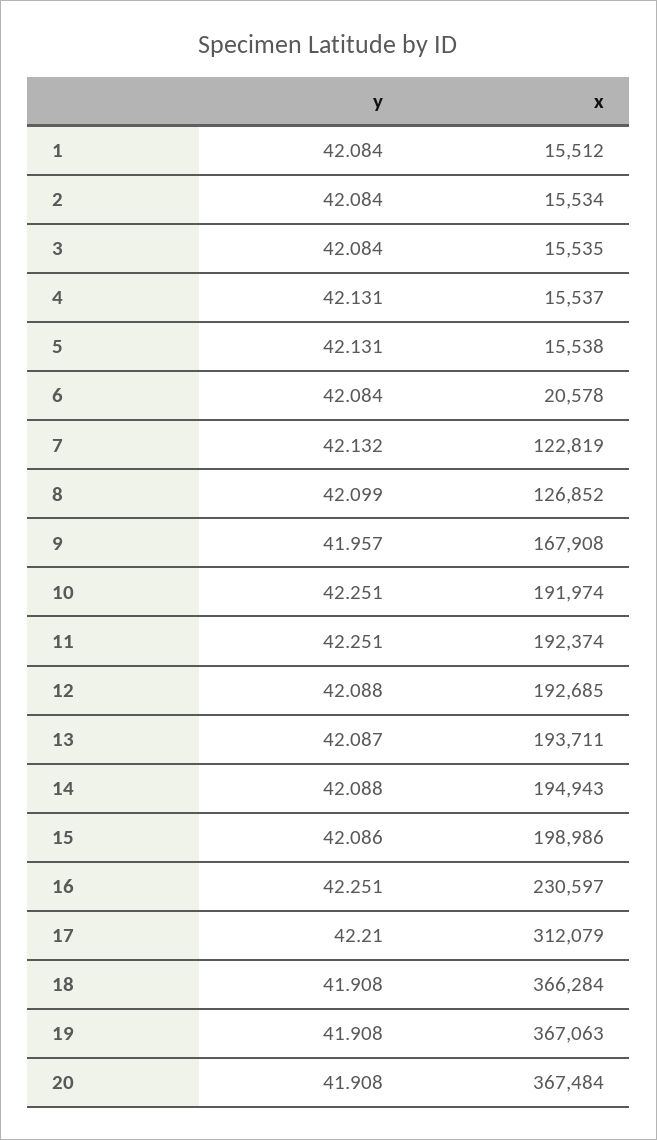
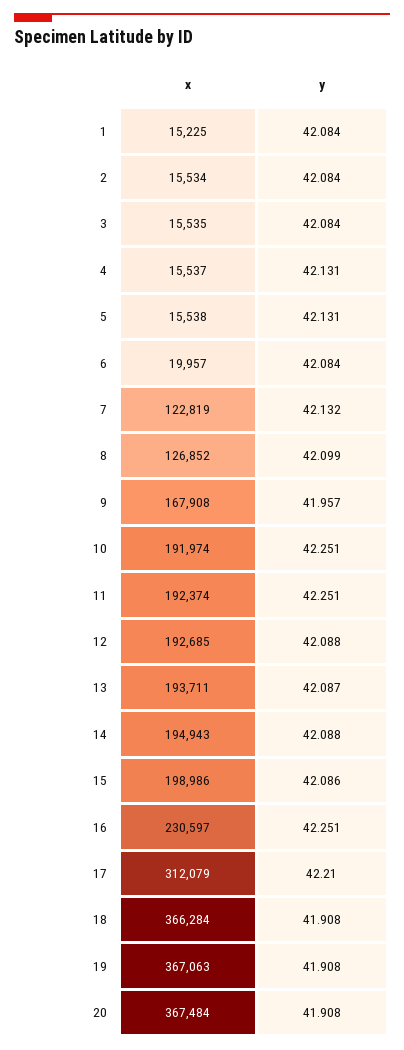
  {
    "y": {
      "1": 42.084,
      "2": 42.084,
      "3": 42.084,
      "4": 42.131,
      "5": 42.131,
      "6": 42.084,
      "7": 42.132,
      "8": 42.099,
      "9": 41.957,
      "10": 42.251,
      "11": 42.251,
      "12": 42.088,
      "13": 42.087,
      "14": 42.088,
      "15": 42.086,
      "16": 42.251,
      "17": 42.21,
      "18": 41.908,
      "19": 41.908,
      "20": 41.908
    },
    "x": {
-     "1": 15512,
+     "1": 15225,
      "2": 15534,
      "3": 15535,
      "4": 15537,
      "5": 15538,
-     "6": 20578,
+     "6": 19957,
      "7": 122819,
      "8": 126852,
      "9": 167908,
      "10": 191974,
      "11": 192374,
      "12": 192685,
      "13": 193711,
      "14": 194943,
      "15": 198986,
      "16": 230597,
      "17": 312079,
      "18": 366284,
      "19": 367063,
      "20": 367484
    }
  }

